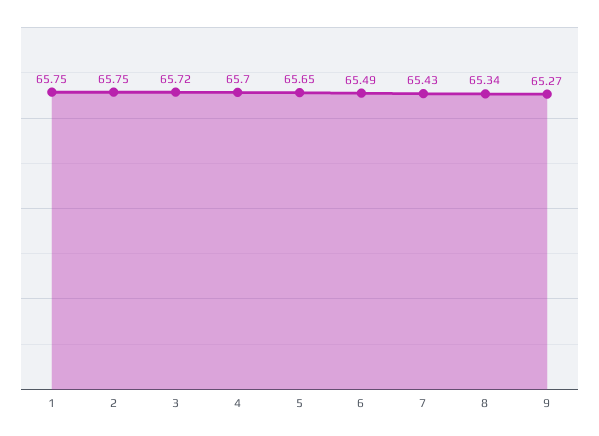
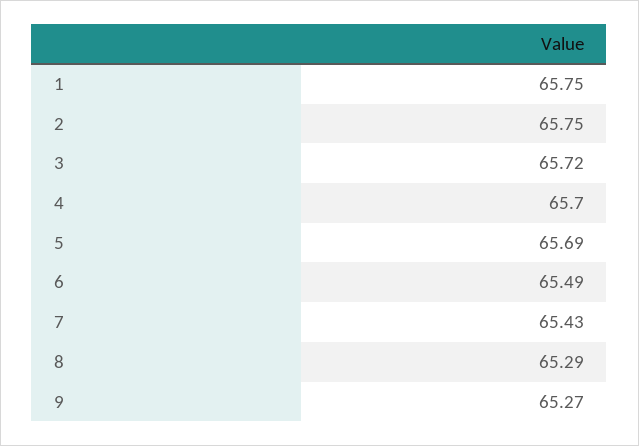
  {
    "1": 65.75,
    "2": 65.75,
    "3": 65.72,
    "4": 65.7,
-   "5": 65.65,
+   "5": 65.69,
    "6": 65.49,
    "7": 65.43,
-   "8": 65.34,
+   "8": 65.29,
    "9": 65.27
  }

